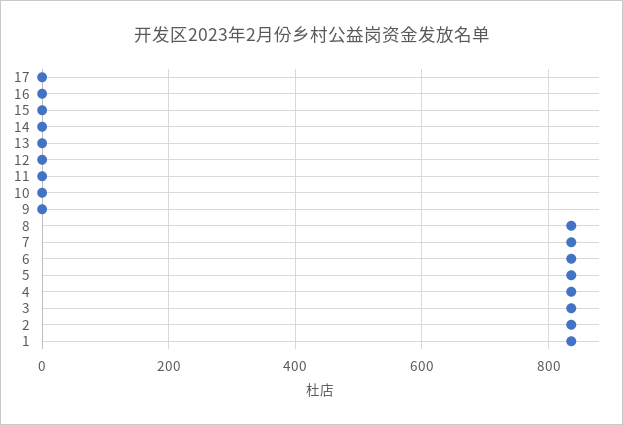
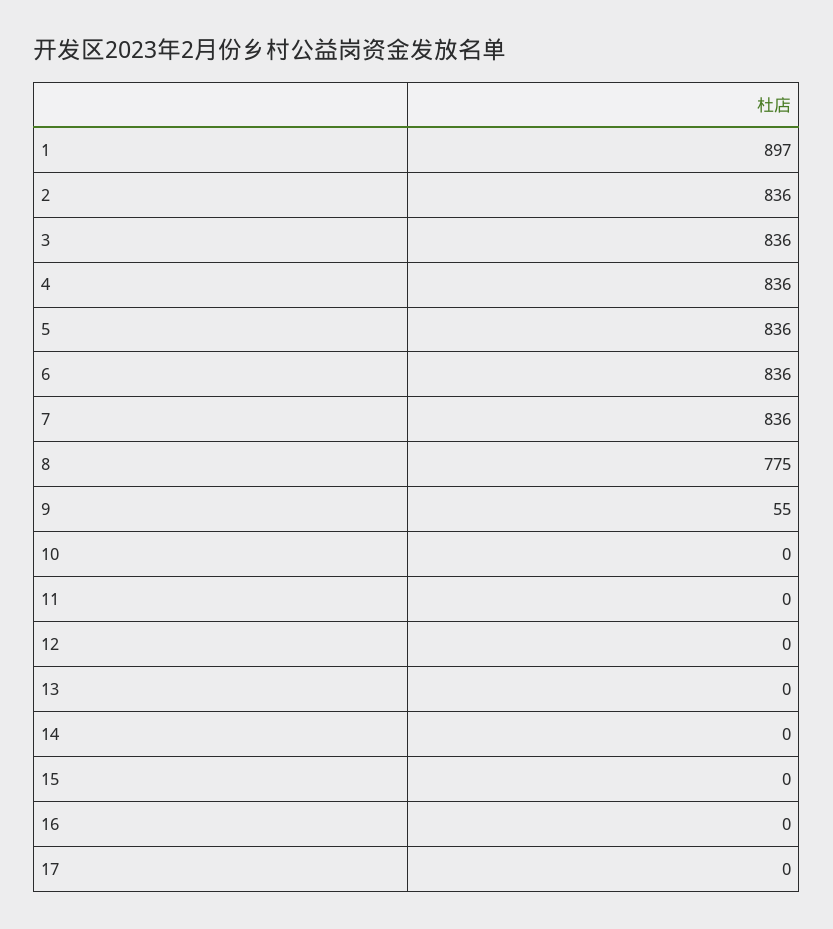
  {
    "17": 0,
    "16": 0,
    "15": 0,
    "14": 0,
    "13": 0,
    "12": 0,
    "11": 0,
    "10": 0,
-   "9": 0,
+   "9": 55,
-   "8": 840,
+   "8": 775,
    "7": 836,
    "6": 836,
    "5": 836,
    "4": 836,
    "3": 836,
    "2": 836,
-   "1": 840
+   "1": 897
  }

